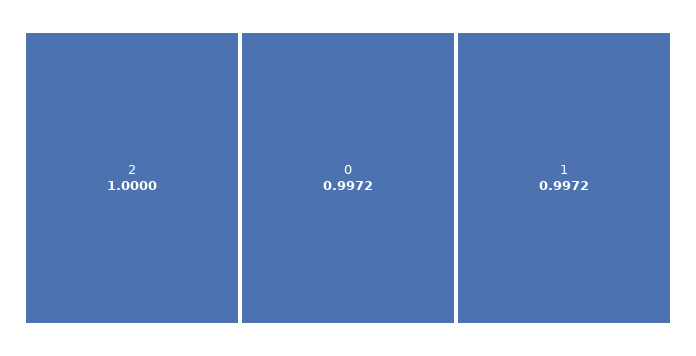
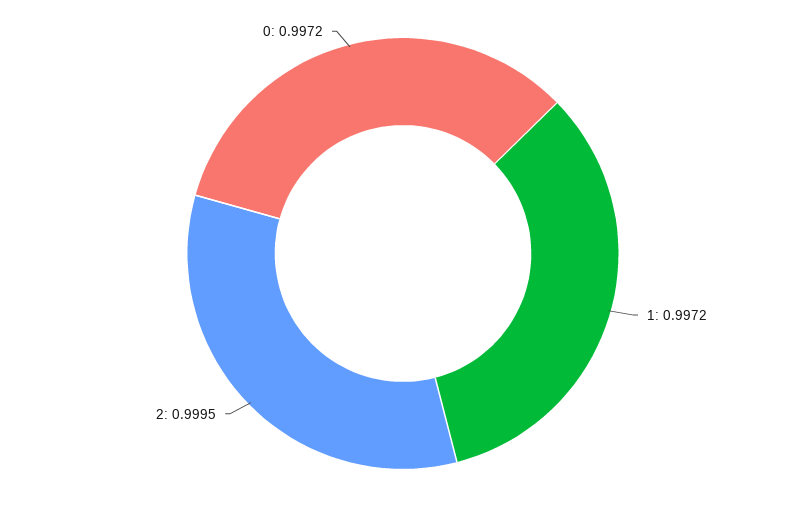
  {
-   "2": 1,
+   "2": 0.9995,
    "0": 0.9972,
    "1": 0.9972
  }

